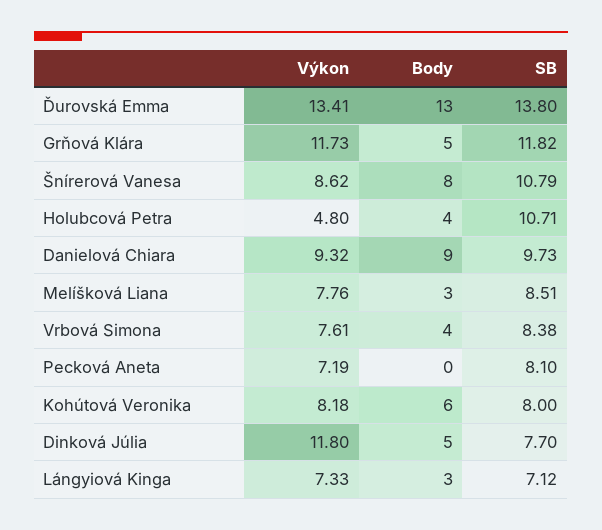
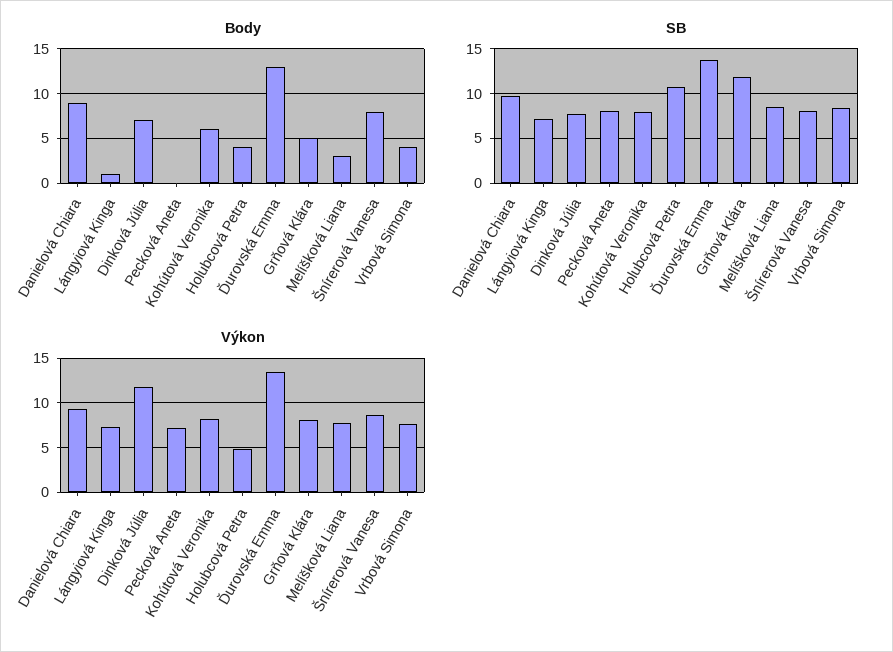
  {
    "Výkon": {
      "Ďurovská Emma": 13.41,
-     "Grňová Klára": 11.73,
+     "Grňová Klára": 8,
      "Šnírerová Vanesa": 8.62,
      "Holubcová Petra": 4.8,
      "Danielová Chiara": 9.32,
      "Melíšková Liana": 7.76,
      "Vrbová Simona": 7.61,
      "Pecková Aneta": 7.19,
      "Kohútová Veronika": 8.18,
      "Dinková Júlia": 11.8,
      "Lángyiová Kinga": 7.33
    },
    "Body": {
      "Ďurovská Emma": 13,
      "Grňová Klára": 5,
      "Šnírerová Vanesa": 8,
      "Holubcová Petra": 4,
      "Danielová Chiara": 9,
      "Melíšková Liana": 3,
      "Vrbová Simona": 4,
      "Pecková Aneta": 0,
      "Kohútová Veronika": 6,
-     "Dinková Júlia": 5,
+     "Dinková Júlia": 7,
-     "Lángyiová Kinga": 3
+     "Lángyiová Kinga": 1
    },
    "SB": {
      "Ďurovská Emma": 13.8,
      "Grňová Klára": 11.82,
-     "Šnírerová Vanesa": 10.79,
+     "Šnírerová Vanesa": 8,
      "Holubcová Petra": 10.71,
      "Danielová Chiara": 9.73,
      "Melíšková Liana": 8.51,
      "Vrbová Simona": 8.38,
      "Pecková Aneta": 8.1,
      "Kohútová Veronika": 8,
      "Dinková Júlia": 7.7,
      "Lángyiová Kinga": 7.12
    }
  }

